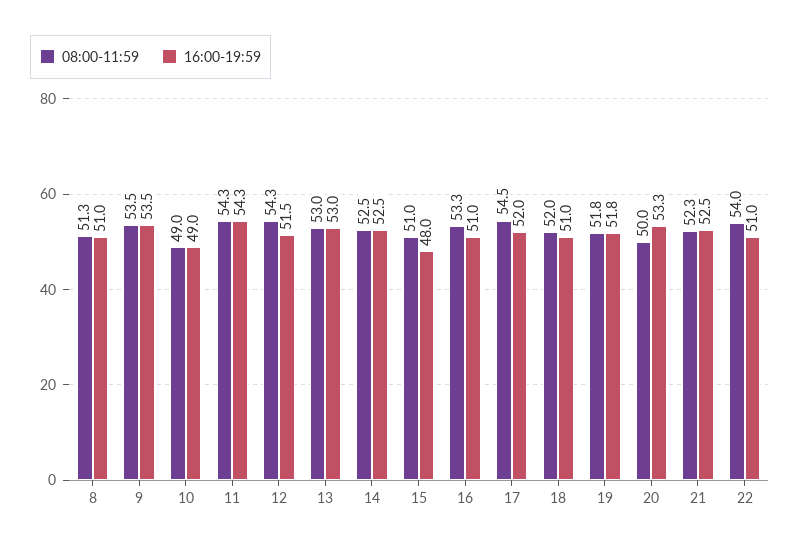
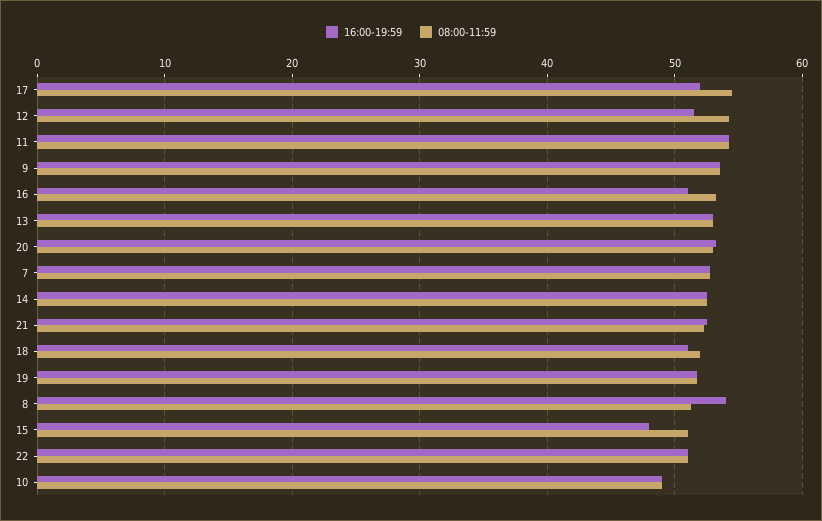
  {
    "08:00-11:59": {
      "8": 51.3,
      "9": 53.5,
      "10": 49,
      "11": 54.3,
      "12": 54.3,
      "13": 53,
      "14": 52.5,
      "15": 51,
      "16": 53.3,
      "17": 54.5,
      "18": 52,
      "19": 51.8,
-     "20": 50,
+     "20": 53,
      "21": 52.3,
-     "22": 54
+     "22": 51,
+     "7": 53
    },
    "16:00-19:59": {
-     "8": 51,
+     "8": 54,
      "9": 53.5,
      "10": 49,
      "11": 54.3,
      "12": 51.5,
      "13": 53,
      "14": 52.5,
      "15": 48,
      "16": 51,
      "17": 52,
      "18": 51,
      "19": 51.8,
      "20": 53.3,
      "21": 52.5,
-     "22": 51
+     "22": 51,
+     "7": 53
    }
  }

